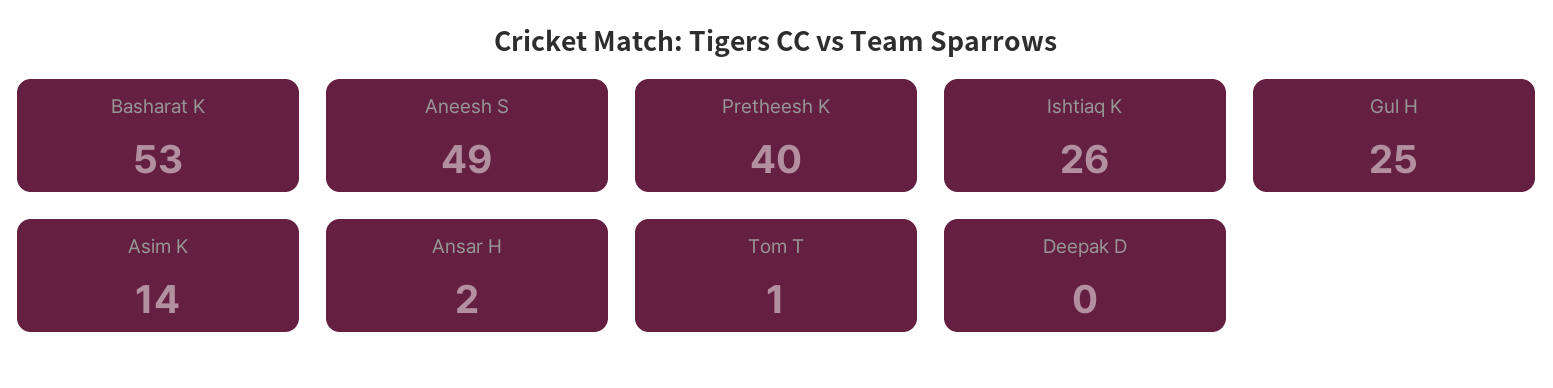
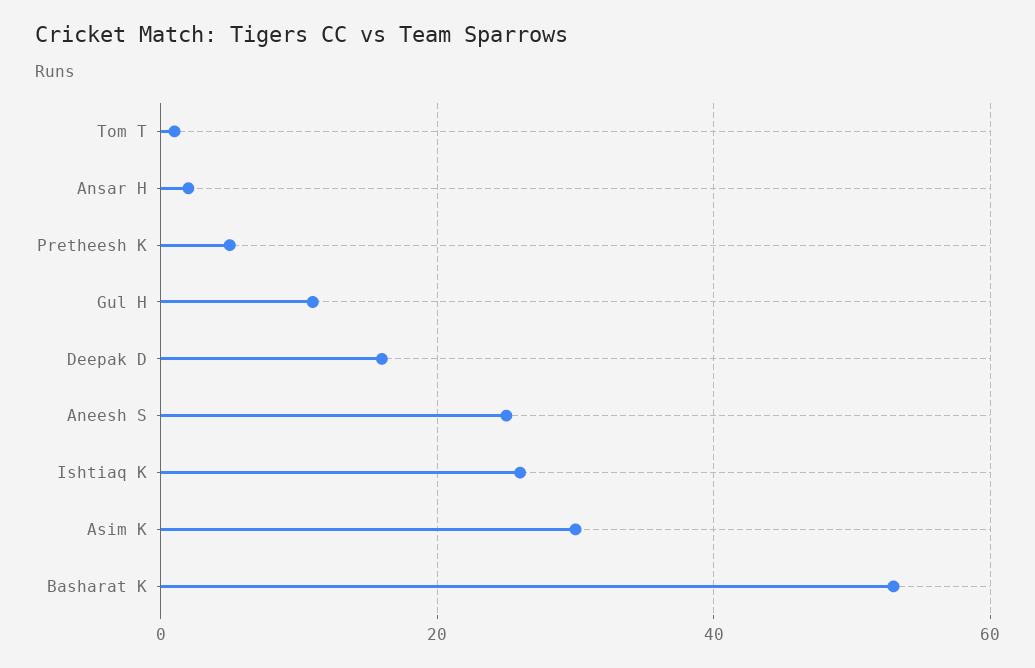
  {
    "Basharat K": 53,
-   "Aneesh S": 49,
+   "Aneesh S": 25,
-   "Pretheesh K": 40,
+   "Pretheesh K": 5,
    "Ishtiaq K": 26,
-   "Gul H": 25,
+   "Gul H": 10,
-   "Asim K": 14,
+   "Asim K": 30,
    "Ansar H": 2,
    "Tom T": 1,
-   "Deepak D": 0
+   "Deepak D": 15
  }

